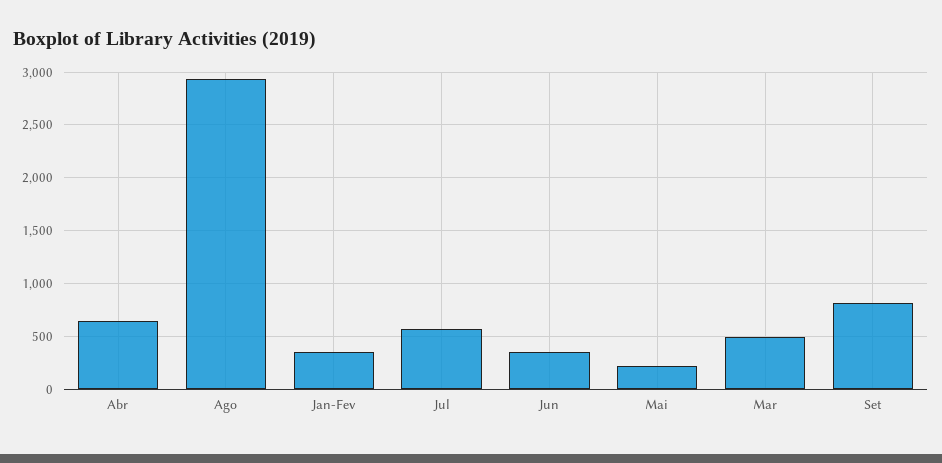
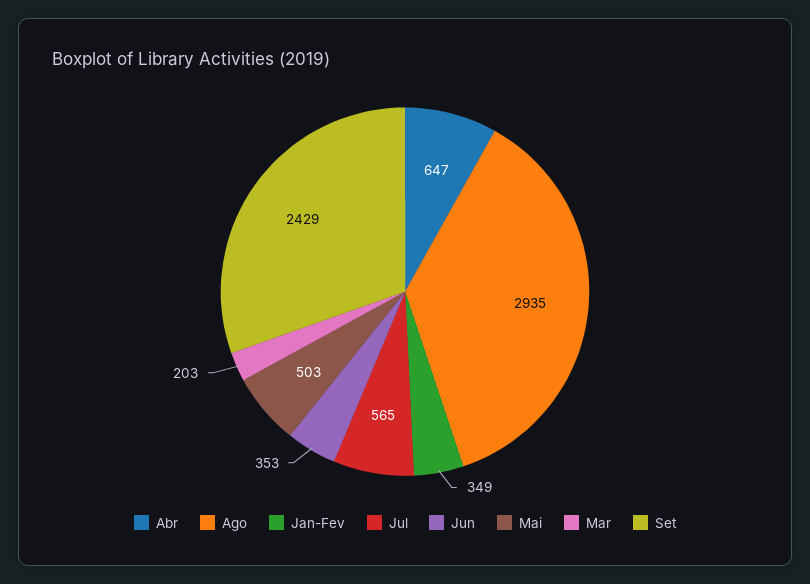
  {
    "Abr": 647,
    "Ago": 2935,
    "Jan-Fev": 349,
    "Jul": 565,
    "Jun": 353,
-   "Mai": 200,
+   "Mai": 503,
-   "Mar": 500,
+   "Mar": 203,
-   "Set": 800
+   "Set": 2429
  }

